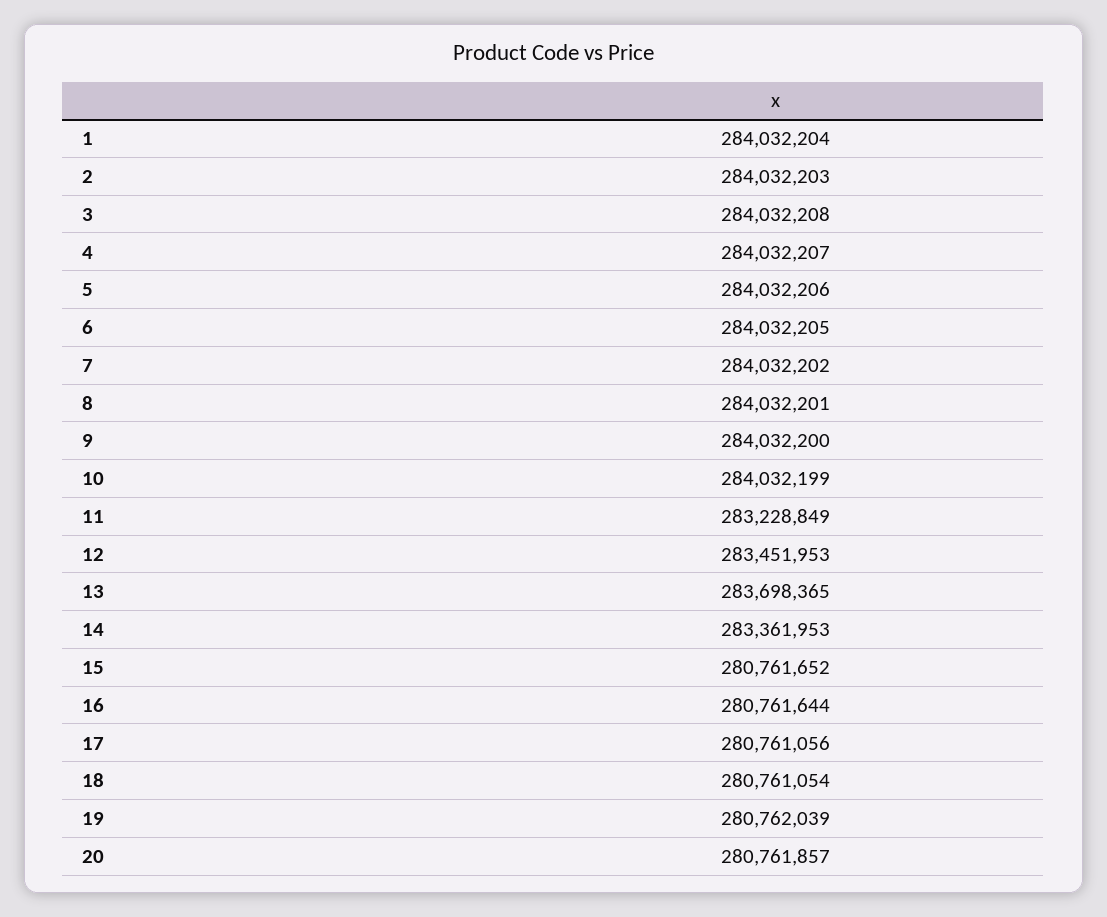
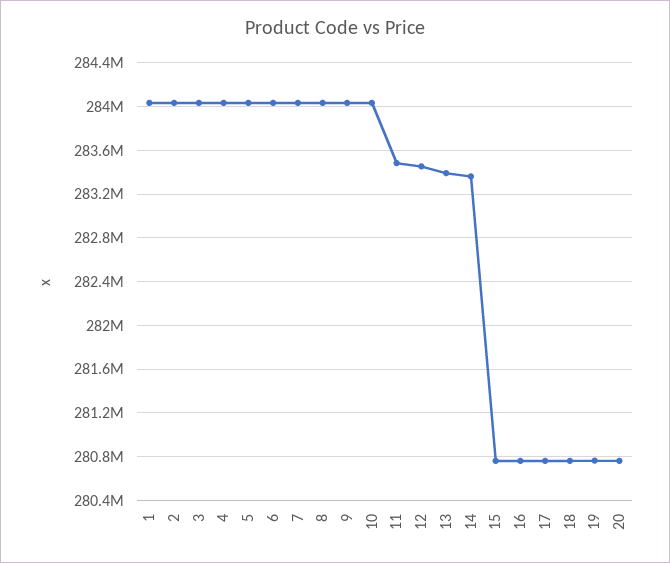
  {
    "1": 284032204,
    "2": 284032203,
    "3": 284032208,
    "4": 284032207,
    "5": 284032206,
    "6": 284032205,
    "7": 284032202,
    "8": 284032201,
    "9": 284032200,
    "10": 284032199,
-   "11": 283228849,
+   "11": 283500000,
    "12": 283451953,
-   "13": 283698365,
+   "13": 283400000,
    "14": 283361953,
    "15": 280761652,
    "16": 280761644,
    "17": 280761056,
    "18": 280761054,
    "19": 280762039,
    "20": 280761857
  }

